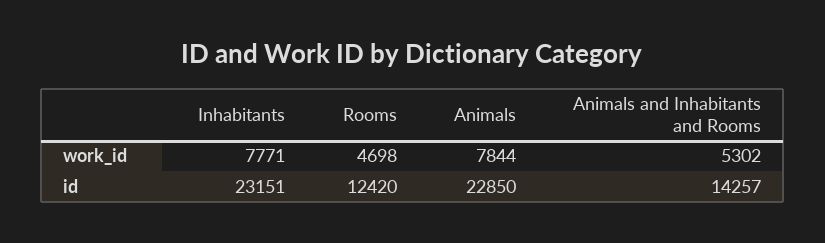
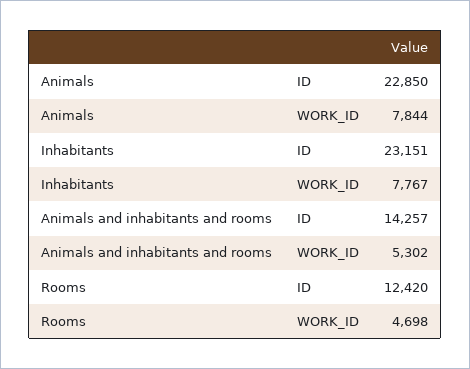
  {
    "Inhabitants": {
-     "work_id": 7771,
+     "work_id": 7767,
      "id": 23151
    },
    "Rooms": {
      "work_id": 4698,
      "id": 12420
    },
    "Animals": {
      "work_id": 7844,
      "id": 22850
    },
    "Animals and Inhabitants and Rooms": {
      "work_id": 5302,
      "id": 14257
    }
  }

